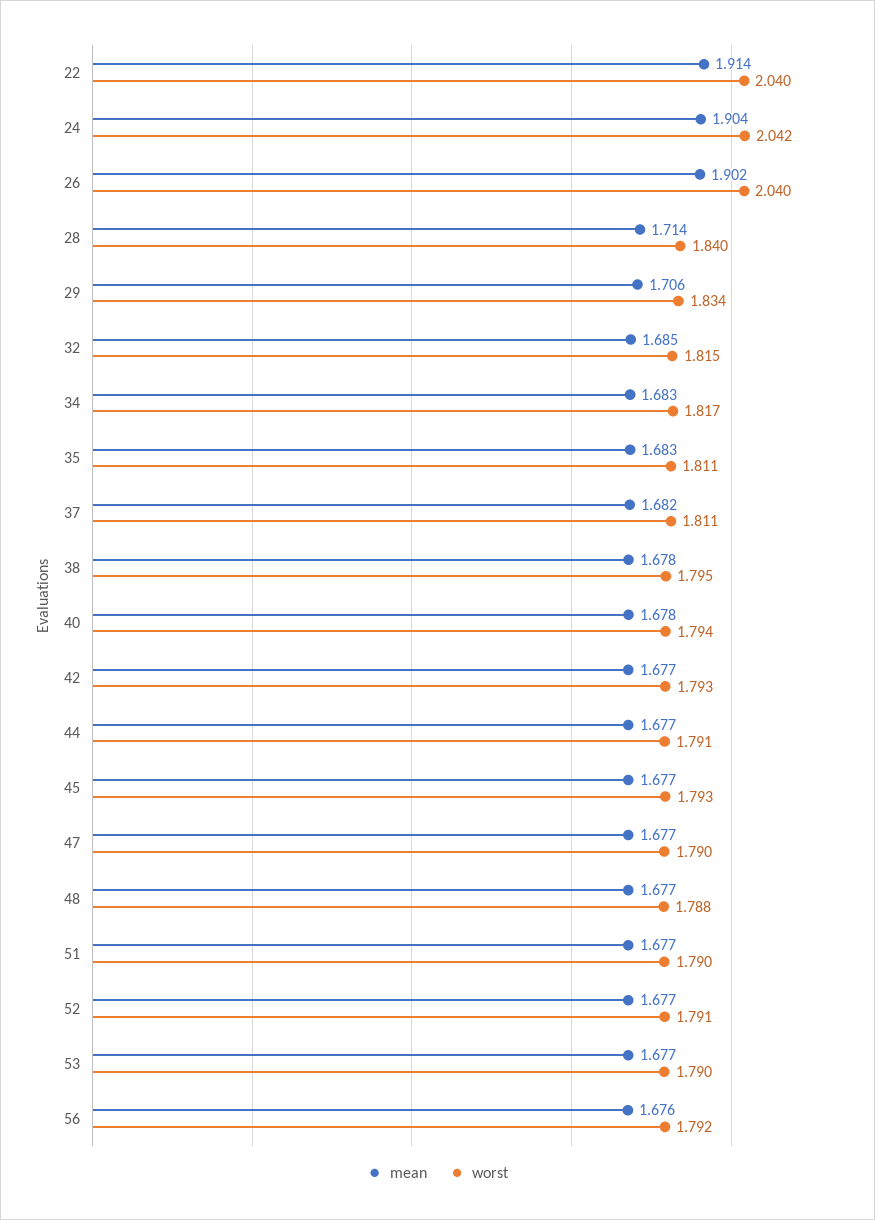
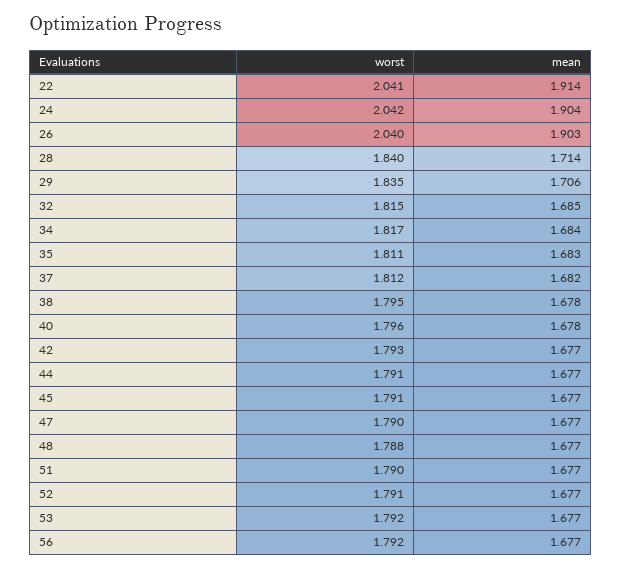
  {
    "mean": {
      "22": 1.914,
      "24": 1.904,
-     "26": 1.902,
+     "26": 1.903,
      "28": 1.714,
      "29": 1.706,
      "32": 1.685,
-     "34": 1.683,
+     "34": 1.684,
      "35": 1.683,
      "37": 1.682,
      "38": 1.678,
      "40": 1.678,
      "42": 1.677,
      "44": 1.677,
      "45": 1.677,
      "47": 1.677,
      "48": 1.677,
      "51": 1.677,
      "52": 1.677,
      "53": 1.677,
-     "56": 1.676
+     "56": 1.677
    },
    "worst": {
-     "22": 2.04,
+     "22": 2.041,
      "24": 2.042,
      "26": 2.04,
      "28": 1.84,
-     "29": 1.834,
+     "29": 1.835,
      "32": 1.815,
      "34": 1.817,
      "35": 1.811,
-     "37": 1.811,
+     "37": 1.812,
      "38": 1.795,
-     "40": 1.794,
+     "40": 1.796,
      "42": 1.793,
      "44": 1.791,
-     "45": 1.793,
+     "45": 1.791,
      "47": 1.79,
      "48": 1.788,
      "51": 1.79,
      "52": 1.791,
-     "53": 1.79,
+     "53": 1.792,
      "56": 1.792
    }
  }

